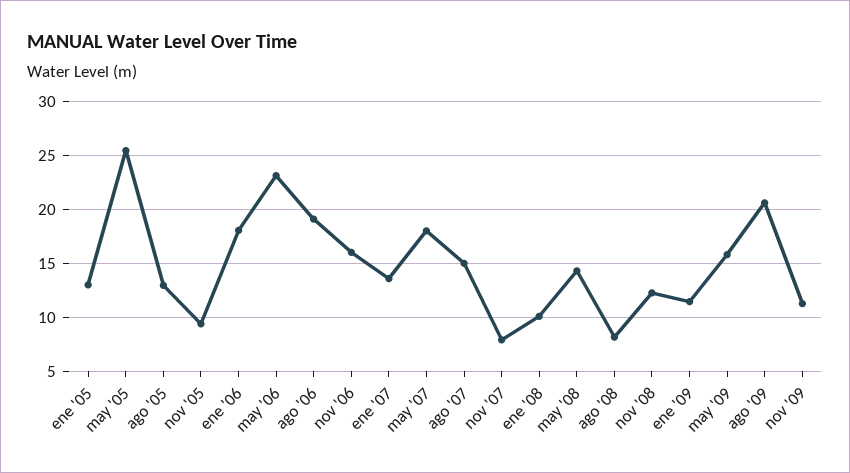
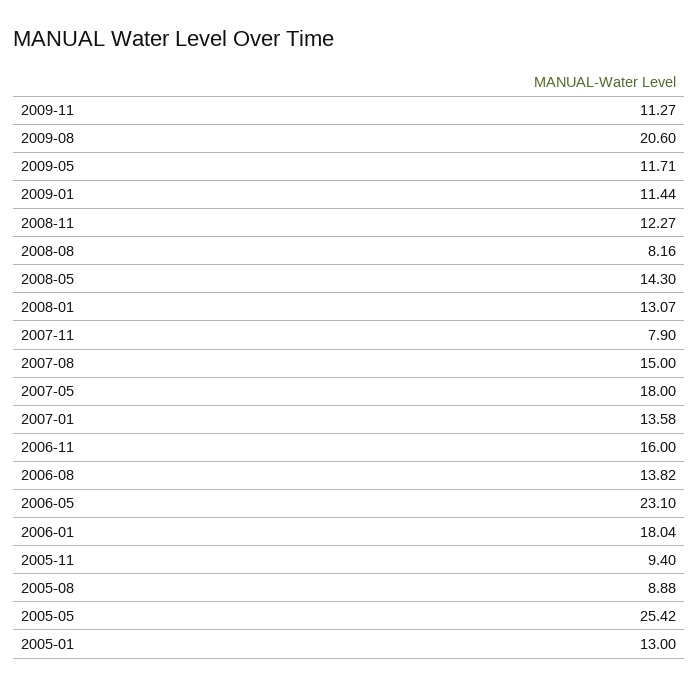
  {
    "ene '05": 13,
    "may '05": 25.42,
-   "ago '05": 13,
+   "ago '05": 8.88,
    "nov '05": 9.4,
    "ene '06": 18.04,
    "may '06": 23.1,
-   "ago '06": 19,
+   "ago '06": 13.82,
    "nov '06": 16,
    "ene '07": 13.58,
    "may '07": 18,
    "ago '07": 15,
    "nov '07": 7.9,
-   "ene '08": 10,
+   "ene '08": 13.07,
    "may '08": 14.3,
    "ago '08": 8.16,
    "nov '08": 12.27,
    "ene '09": 11.44,
-   "may '09": 16,
+   "may '09": 11.71,
    "ago '09": 20.6,
    "nov '09": 11.27
  }

